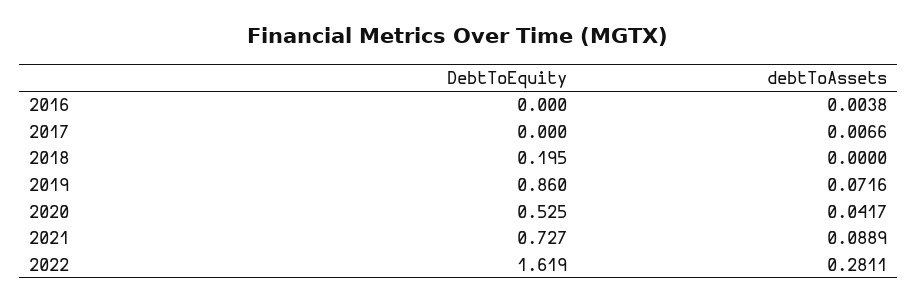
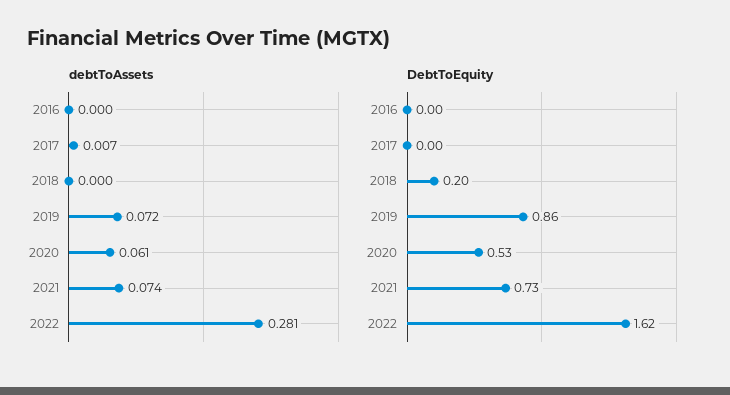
  {
    "DebtToEquity": {
      "2016": 0,
      "2017": 0,
      "2018": 0.195,
      "2019": 0.86,
      "2020": 0.525,
      "2021": 0.727,
      "2022": 1.619
    },
    "debtToAssets": {
-     "2016": 0.0038,
+     "2016": 0,
      "2017": 0.0066,
      "2018": 0,
      "2019": 0.0716,
-     "2020": 0.0417,
+     "2020": 0.061,
-     "2021": 0.0889,
+     "2021": 0.074,
      "2022": 0.2811
    }
  }

